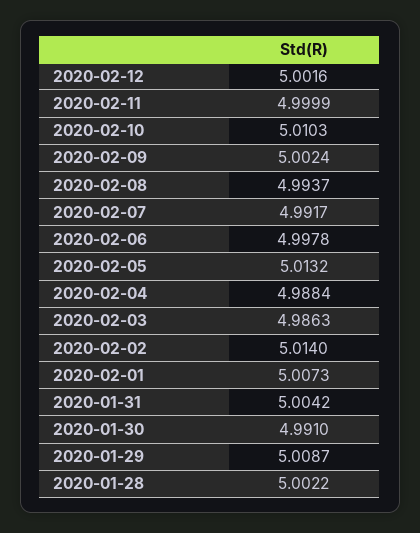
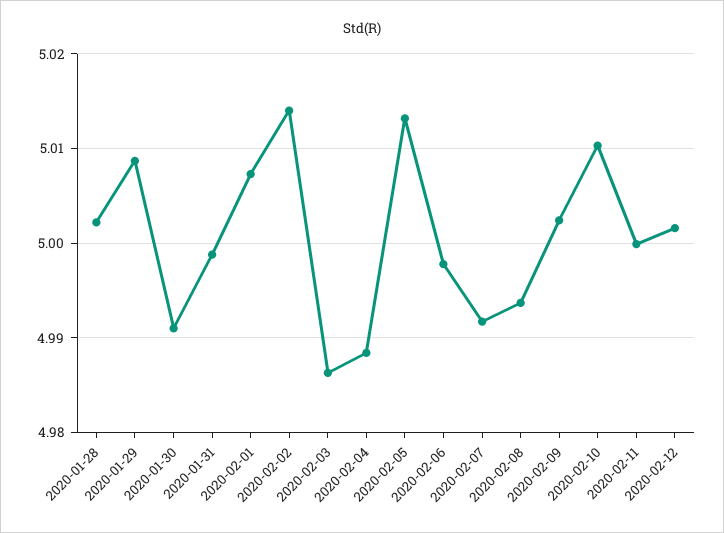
  {
    "2020-02-12": 5.0016,
    "2020-02-11": 4.9999,
    "2020-02-10": 5.0103,
    "2020-02-09": 5.0024,
    "2020-02-08": 4.9937,
    "2020-02-07": 4.9917,
    "2020-02-06": 4.9978,
    "2020-02-05": 5.0132,
    "2020-02-04": 4.9884,
    "2020-02-03": 4.9863,
    "2020-02-02": 5.014,
    "2020-02-01": 5.0073,
-   "2020-01-31": 5.0042,
+   "2020-01-31": 4.999,
    "2020-01-30": 4.991,
    "2020-01-29": 5.0087,
    "2020-01-28": 5.0022
  }

